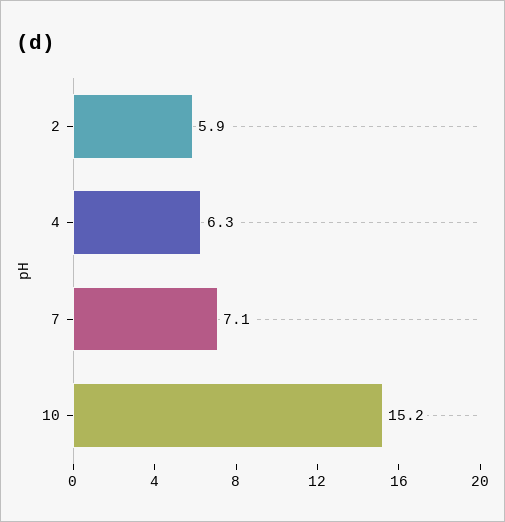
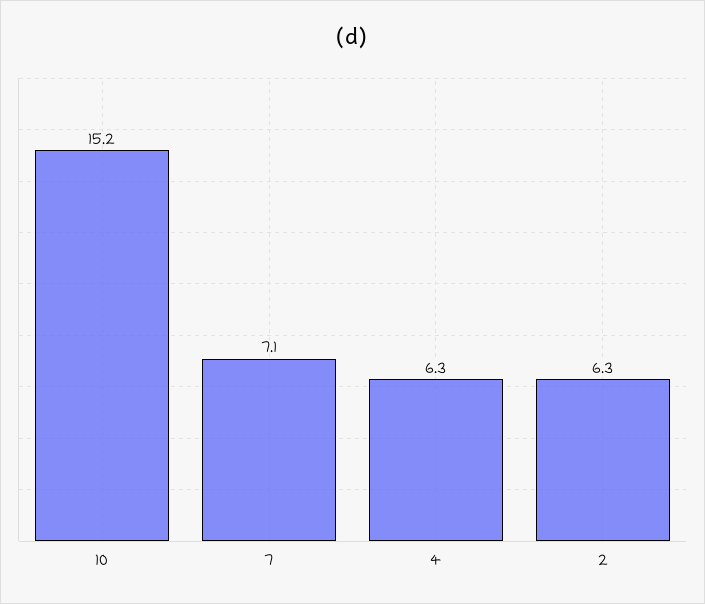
  {
-   "2": 5.9,
+   "2": 6.3,
    "4": 6.3,
    "7": 7.1,
    "10": 15.2
  }

